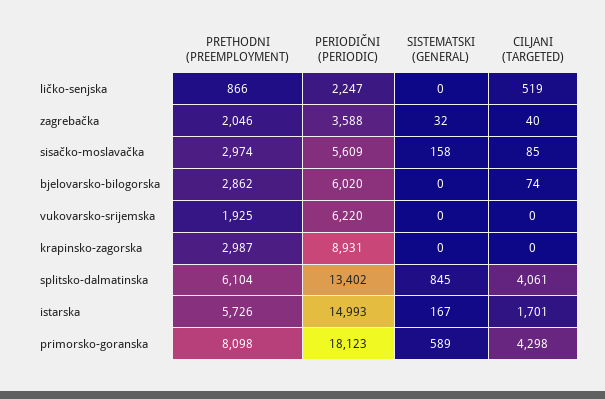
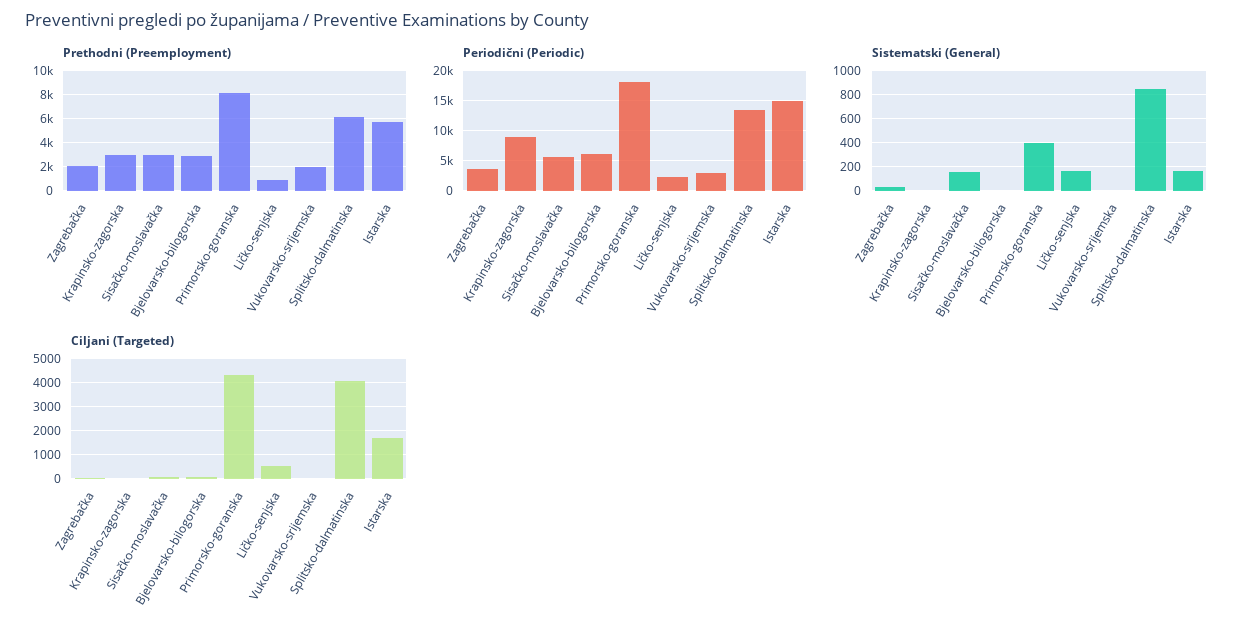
  {
    "PRETHODNI (PREEMPLOYMENT)": {
      "ličko-senjska": 866,
      "zagrebačka": 2046,
      "sisačko-moslavačka": 2974,
      "bjelovarsko-bilogorska": 2862,
      "vukovarsko-srijemska": 1925,
      "krapinsko-zagorska": 2987,
      "splitsko-dalmatinska": 6104,
      "istarska": 5726,
      "primorsko-goranska": 8098
    },
    "PERIODIČNI (PERIODIC)": {
      "ličko-senjska": 2247,
      "zagrebačka": 3588,
      "sisačko-moslavačka": 5609,
      "bjelovarsko-bilogorska": 6020,
-     "vukovarsko-srijemska": 6220,
+     "vukovarsko-srijemska": 3000,
      "krapinsko-zagorska": 8931,
      "splitsko-dalmatinska": 13402,
      "istarska": 14993,
      "primorsko-goranska": 18123
    },
    "SISTEMATSKI (GENERAL)": {
-     "ličko-senjska": 0,
+     "ličko-senjska": 150,
      "zagrebačka": 32,
      "sisačko-moslavačka": 158,
      "bjelovarsko-bilogorska": 0,
      "vukovarsko-srijemska": 0,
      "krapinsko-zagorska": 0,
      "splitsko-dalmatinska": 845,
      "istarska": 167,
-     "primorsko-goranska": 589
+     "primorsko-goranska": 400
    },
    "CILJANI (TARGETED)": {
      "ličko-senjska": 519,
      "zagrebačka": 40,
      "sisačko-moslavačka": 85,
      "bjelovarsko-bilogorska": 74,
      "vukovarsko-srijemska": 0,
      "krapinsko-zagorska": 0,
      "splitsko-dalmatinska": 4061,
      "istarska": 1701,
      "primorsko-goranska": 4298
    }
  }

